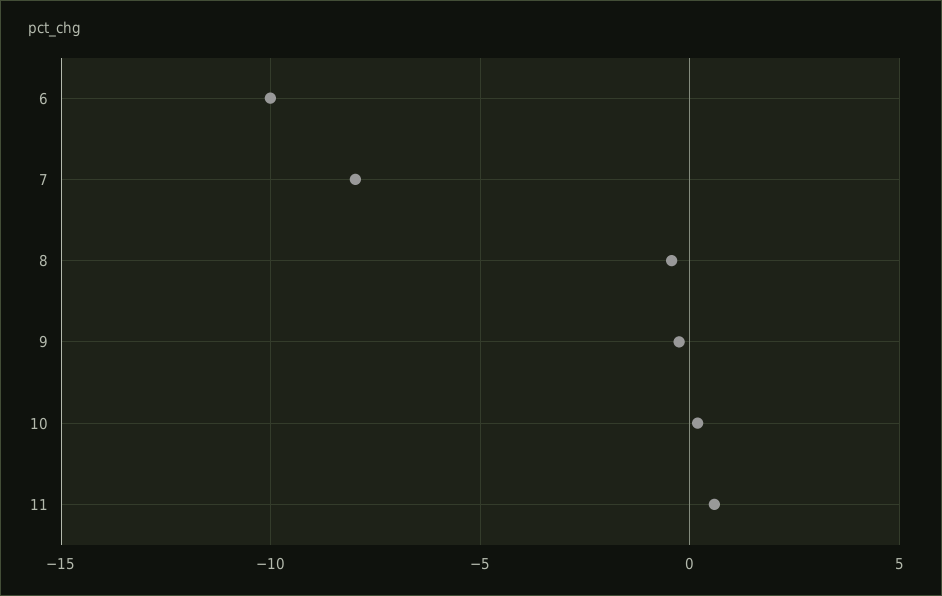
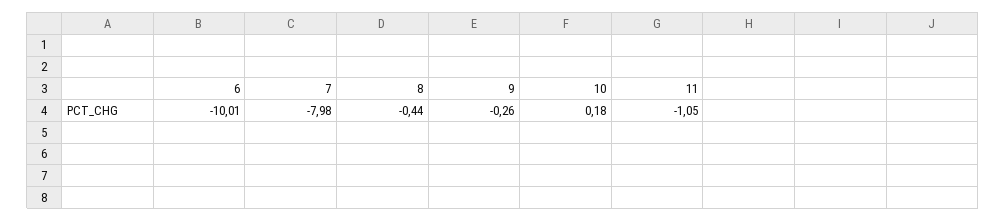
  {
    "6": -10.01,
    "7": -7.98,
    "8": -0.44,
    "9": -0.26,
    "10": 0.18,
-   "11": 0.5
+   "11": -1.05
  }

